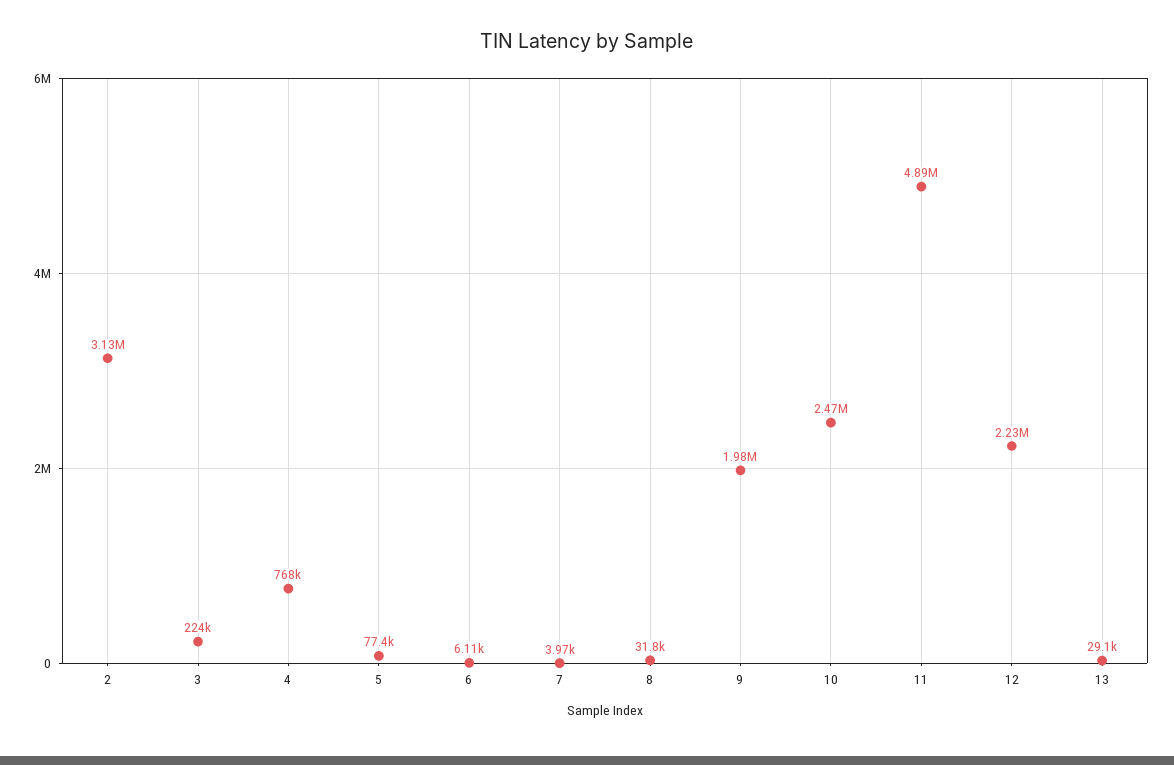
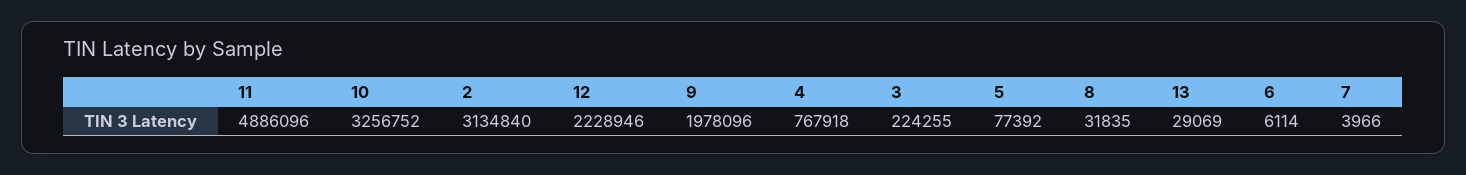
  {
    "2": 3134840,
    "3": 224255,
    "4": 767918,
    "5": 77392,
    "6": 6114,
    "7": 3966,
    "8": 31835,
    "9": 1978096,
-   "10": 2470000,
+   "10": 3256752,
    "11": 4886096,
    "12": 2228946,
    "13": 29069
  }

